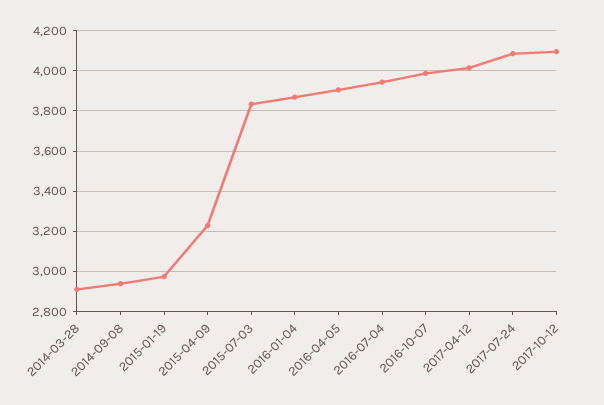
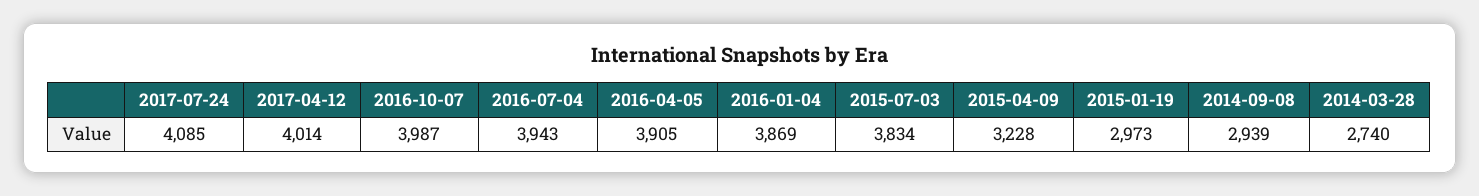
  {
-   "2014-03-28": 2900,
+   "2014-03-28": 2740,
    "2014-09-08": 2939,
    "2015-01-19": 2973,
    "2015-04-09": 3228,
    "2015-07-03": 3834,
    "2016-01-04": 3869,
    "2016-04-05": 3905,
    "2016-07-04": 3943,
    "2016-10-07": 3987,
    "2017-04-12": 4014,
-   "2017-07-24": 4085,
+   "2017-07-24": 4085
-   "2017-10-12": 4100
  }

